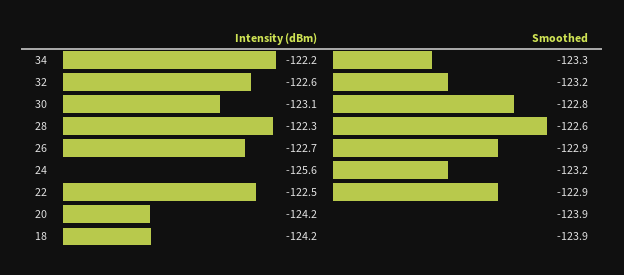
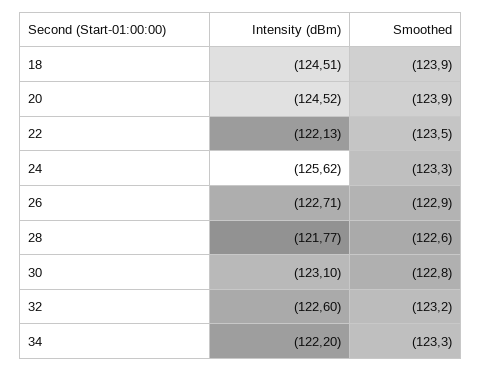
  {
    "Intensity (dBm)": {
      "34": -122.2,
      "32": -122.6,
      "30": -123.1,
-     "28": -122.3,
+     "28": -121.77,
      "26": -122.71,
      "24": -125.62,
-     "22": -122.5,
+     "22": -122.13,
-     "20": -124.2,
+     "20": -124.52,
-     "18": -124.2
+     "18": -124.51
    },
    "Smoothed": {
      "34": -123.3,
      "32": -123.2,
      "30": -122.8,
      "28": -122.6,
      "26": -122.9,
-     "24": -123.2,
+     "24": -123.3,
-     "22": -122.9,
+     "22": -123.5,
      "20": -123.9,
      "18": -123.9
    }
  }

